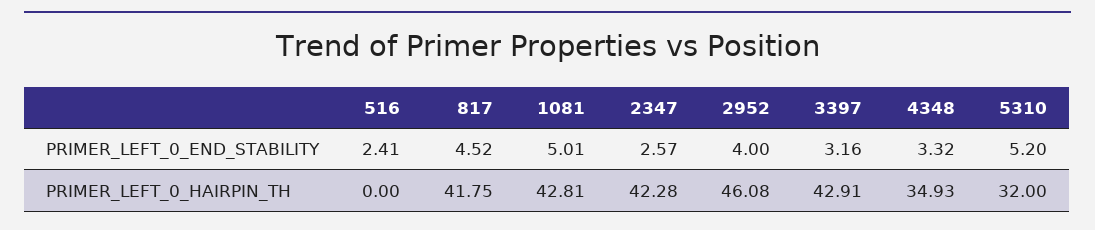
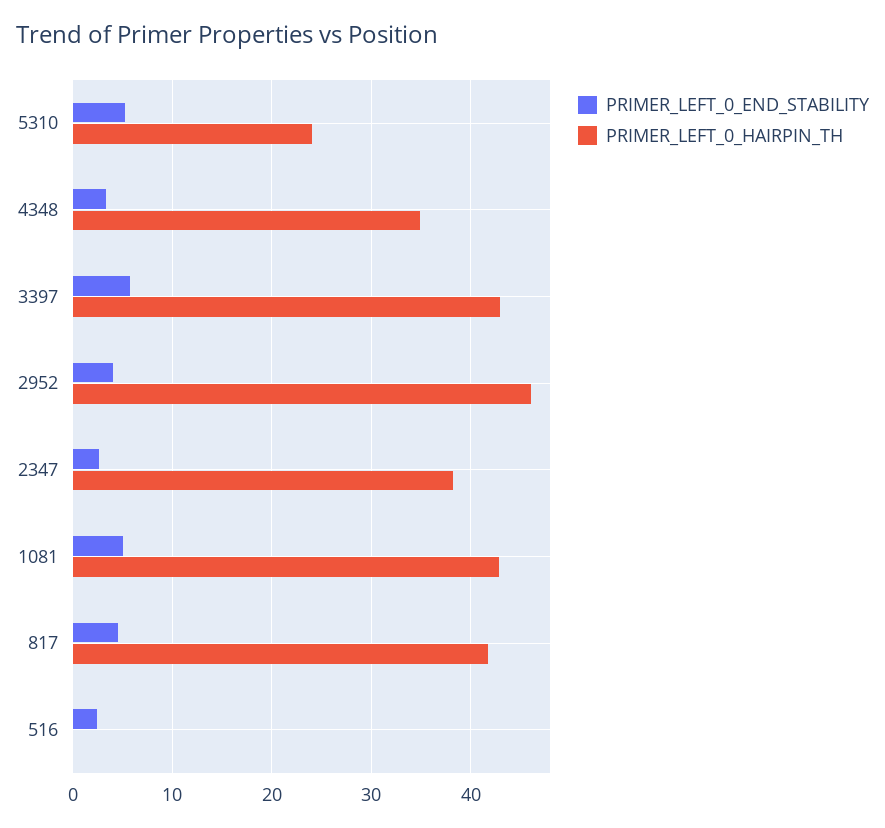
  {
    "PRIMER_LEFT_0_END_STABILITY": {
      "516": 2.41,
      "817": 4.52,
      "1081": 5.01,
      "2347": 2.57,
      "2952": 4,
-     "3397": 3.16,
+     "3397": 6,
      "4348": 3.32,
      "5310": 5.2
    },
    "PRIMER_LEFT_0_HAIRPIN_TH": {
      "516": 0,
      "817": 41.75,
      "1081": 42.81,
-     "2347": 42.28,
+     "2347": 38,
      "2952": 46.08,
      "3397": 42.91,
      "4348": 34.93,
-     "5310": 32
+     "5310": 24
    }
  }

